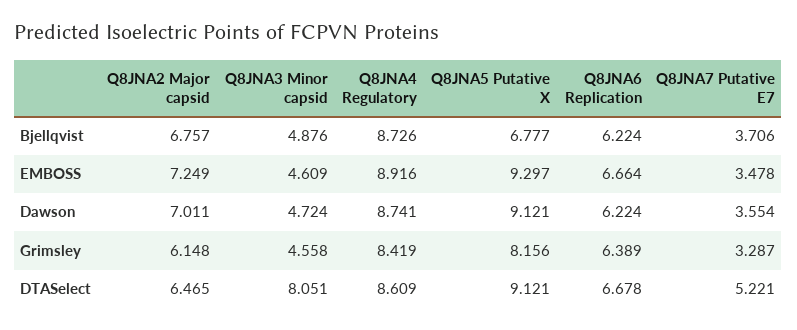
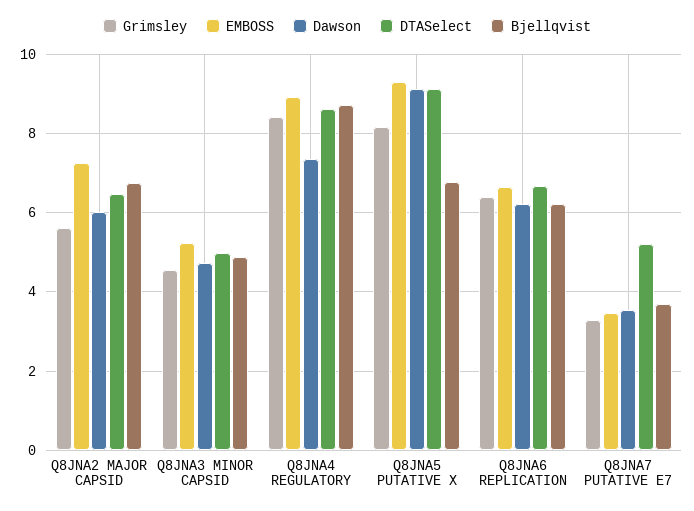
  {
    "Bjellqvist": {
      "Q8JNA2 Major capsid": 6.757,
      "Q8JNA3 Minor capsid": 4.876,
      "Q8JNA4 Regulatory": 8.726,
      "Q8JNA5 Putative X": 6.777,
      "Q8JNA6 Replication": 6.224,
      "Q8JNA7 Putative E7": 3.706
    },
    "EMBOSS": {
      "Q8JNA2 Major capsid": 7.249,
-     "Q8JNA3 Minor capsid": 4.609,
+     "Q8JNA3 Minor capsid": 5.2,
      "Q8JNA4 Regulatory": 8.916,
      "Q8JNA5 Putative X": 9.297,
      "Q8JNA6 Replication": 6.664,
      "Q8JNA7 Putative E7": 3.478
    },
    "Dawson": {
-     "Q8JNA2 Major capsid": 7.011,
+     "Q8JNA2 Major capsid": 6,
      "Q8JNA3 Minor capsid": 4.724,
-     "Q8JNA4 Regulatory": 8.741,
+     "Q8JNA4 Regulatory": 7.4,
      "Q8JNA5 Putative X": 9.121,
      "Q8JNA6 Replication": 6.224,
      "Q8JNA7 Putative E7": 3.554
    },
    "Grimsley": {
-     "Q8JNA2 Major capsid": 6.148,
+     "Q8JNA2 Major capsid": 5.6,
      "Q8JNA3 Minor capsid": 4.558,
      "Q8JNA4 Regulatory": 8.419,
      "Q8JNA5 Putative X": 8.156,
      "Q8JNA6 Replication": 6.389,
      "Q8JNA7 Putative E7": 3.287
    },
    "DTASelect": {
      "Q8JNA2 Major capsid": 6.465,
-     "Q8JNA3 Minor capsid": 8.051,
+     "Q8JNA3 Minor capsid": 5,
      "Q8JNA4 Regulatory": 8.609,
      "Q8JNA5 Putative X": 9.121,
      "Q8JNA6 Replication": 6.678,
      "Q8JNA7 Putative E7": 5.221
    }
  }

